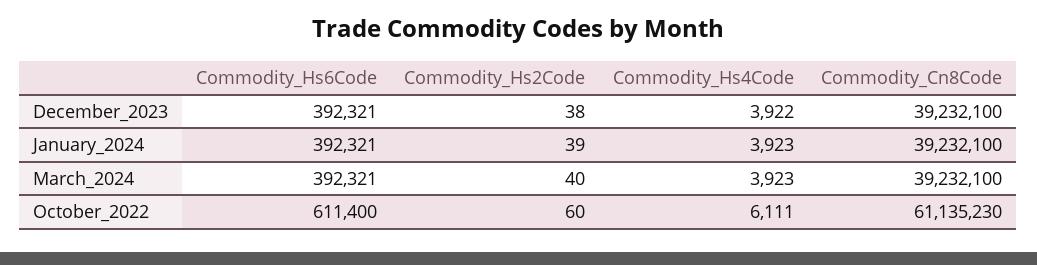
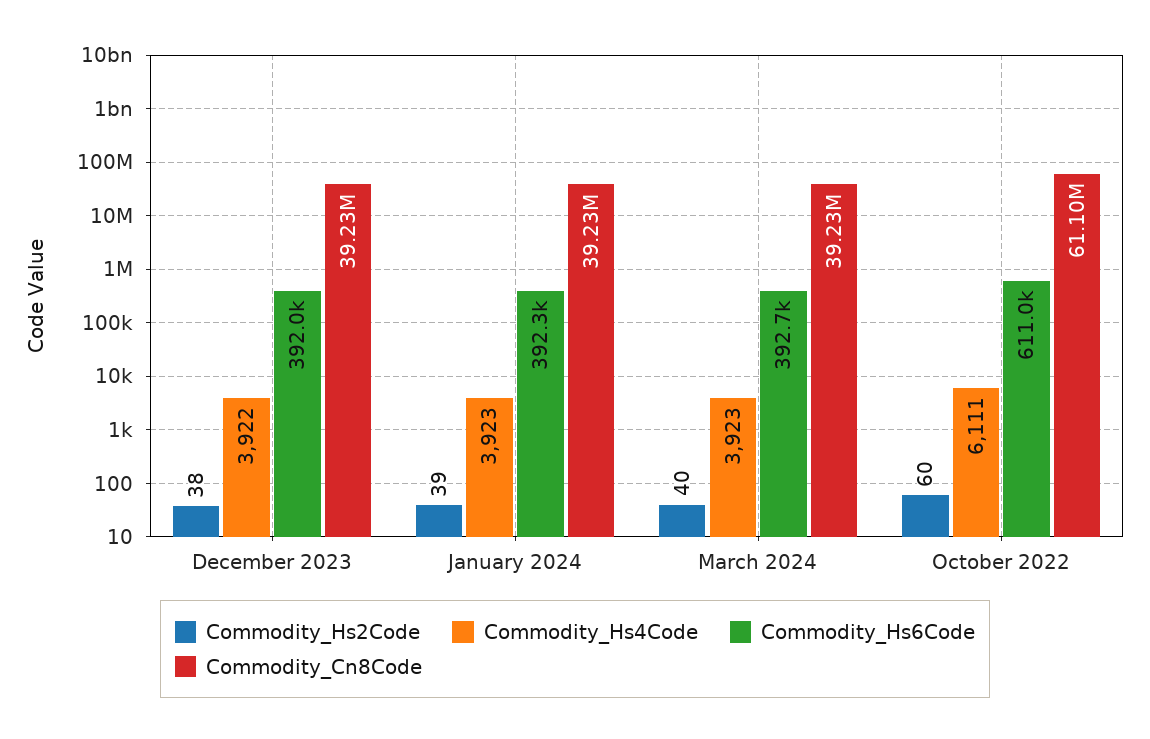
  {
    "Commodity_Hs6Code": {
-     "December_2023": 392321,
+     "December_2023": 392000,
      "January_2024": 392321,
-     "March_2024": 392321,
+     "March_2024": 392700,
-     "October_2022": 611400
+     "October_2022": 611000
    },
    "Commodity_Hs2Code": {
      "December_2023": 38,
      "January_2024": 39,
      "March_2024": 40,
      "October_2022": 60
    },
    "Commodity_Hs4Code": {
      "December_2023": 3922,
      "January_2024": 3923,
      "March_2024": 3923,
      "October_2022": 6111
    },
    "Commodity_Cn8Code": {
      "December_2023": 39232100,
      "January_2024": 39232100,
      "March_2024": 39232100,
-     "October_2022": 61135230
+     "October_2022": 61100000
    }
  }

